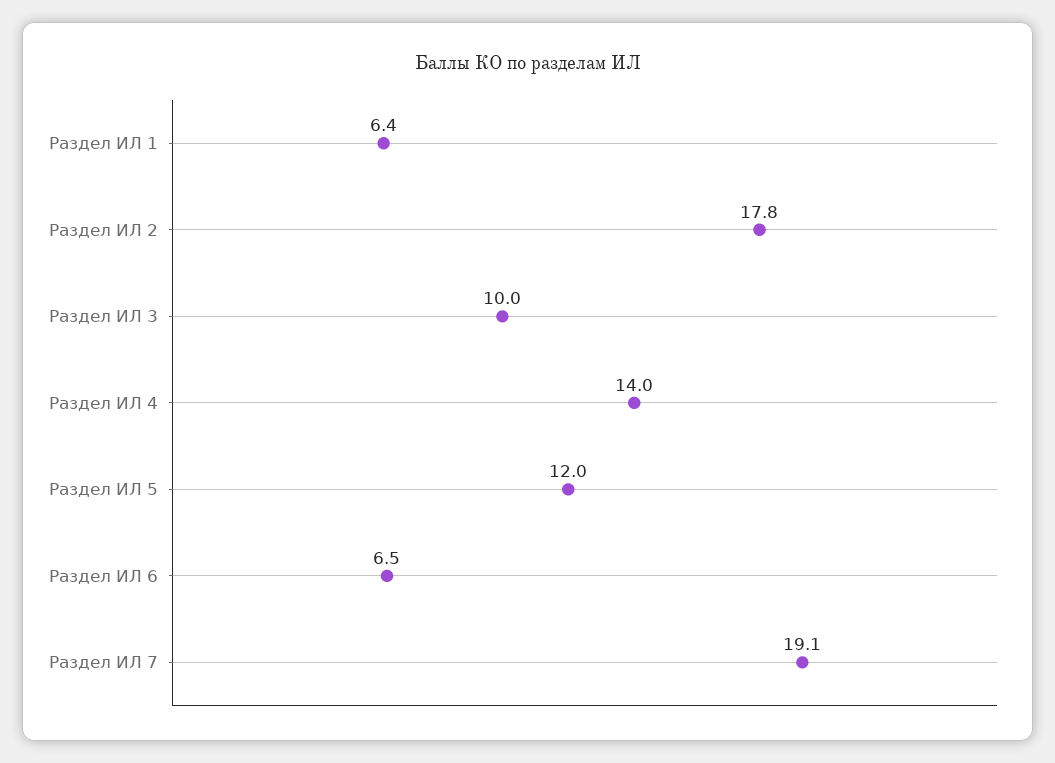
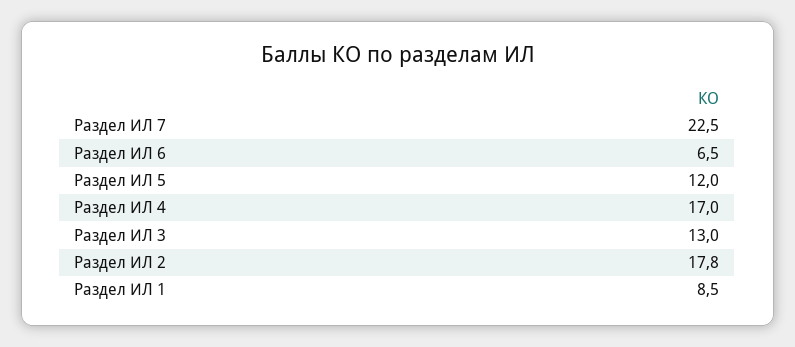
  {
-   "Раздел ИЛ 1": 6.4,
+   "Раздел ИЛ 1": 8.5,
    "Раздел ИЛ 2": 17.8,
-   "Раздел ИЛ 3": 10,
+   "Раздел ИЛ 3": 13,
-   "Раздел ИЛ 4": 14,
+   "Раздел ИЛ 4": 17,
    "Раздел ИЛ 5": 12,
    "Раздел ИЛ 6": 6.5,
-   "Раздел ИЛ 7": 19.1
+   "Раздел ИЛ 7": 22.5
  }

